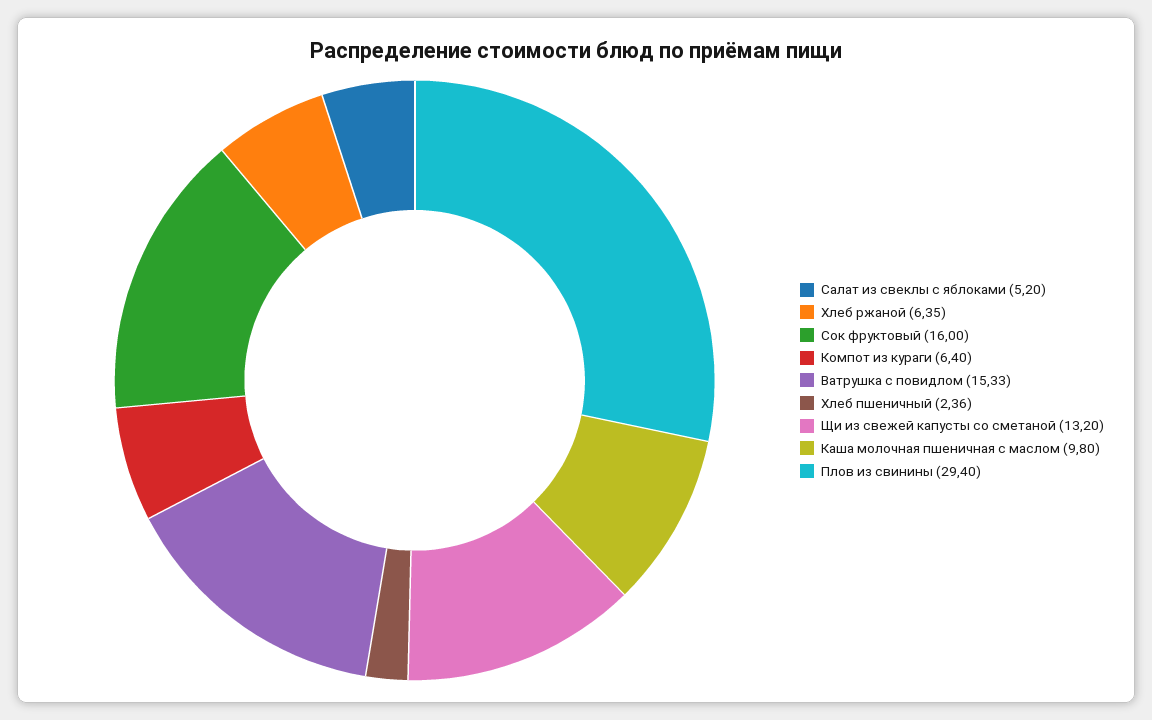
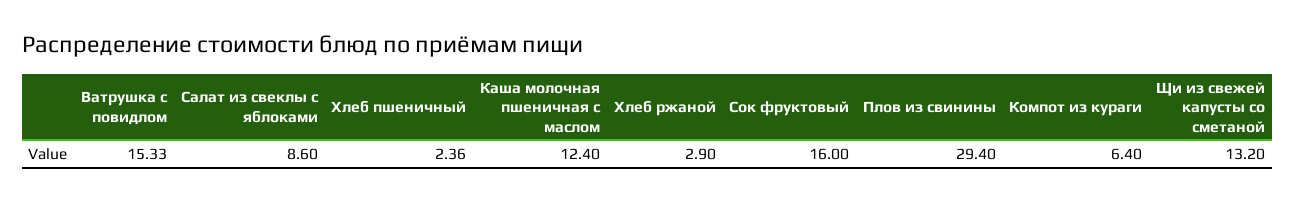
  {
-   "Салат из свеклы с яблоками": 5.2,
+   "Салат из свеклы с яблоками": 8.6,
-   "Хлеб ржаной": 6.35,
+   "Хлеб ржаной": 2.9,
    "Сок фруктовый": 16,
    "Компот из кураги": 6.4,
    "Ватрушка с повидлом": 15.33,
    "Хлеб пшеничный": 2.36,
    "Щи из свежей капусты со сметаной": 13.2,
-   "Каша молочная пшеничная с маслом": 9.8,
+   "Каша молочная пшеничная с маслом": 12.4,
    "Плов из свинины": 29.4
  }

